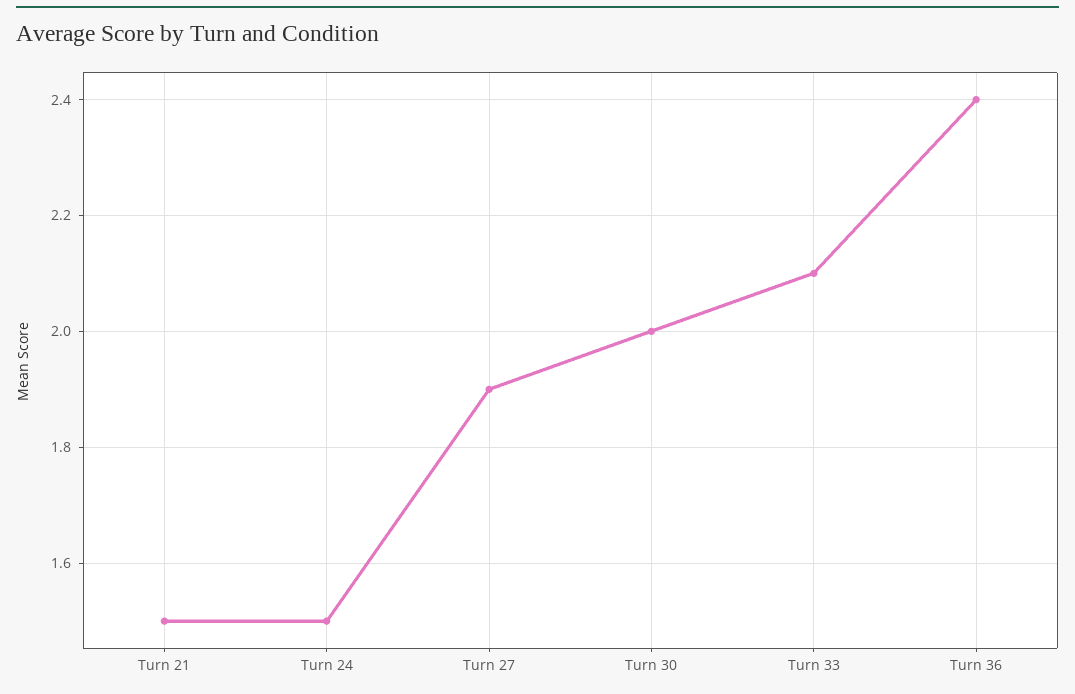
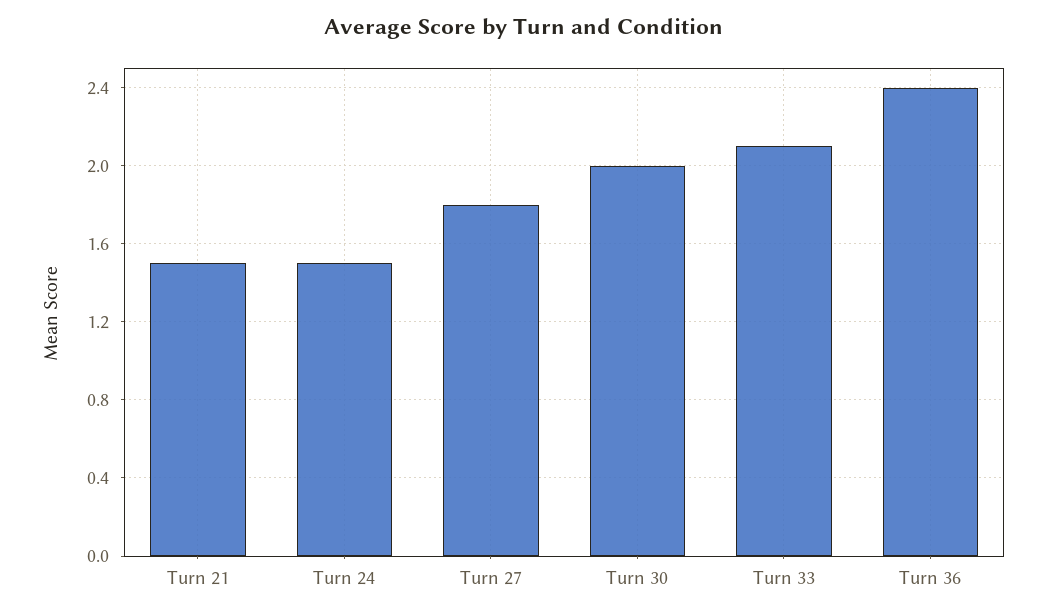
  {
    "Turn 21": 1.5,
    "Turn 24": 1.5,
-   "Turn 27": 1.9,
+   "Turn 27": 1.8,
    "Turn 30": 2,
    "Turn 33": 2.1,
    "Turn 36": 2.4
  }

